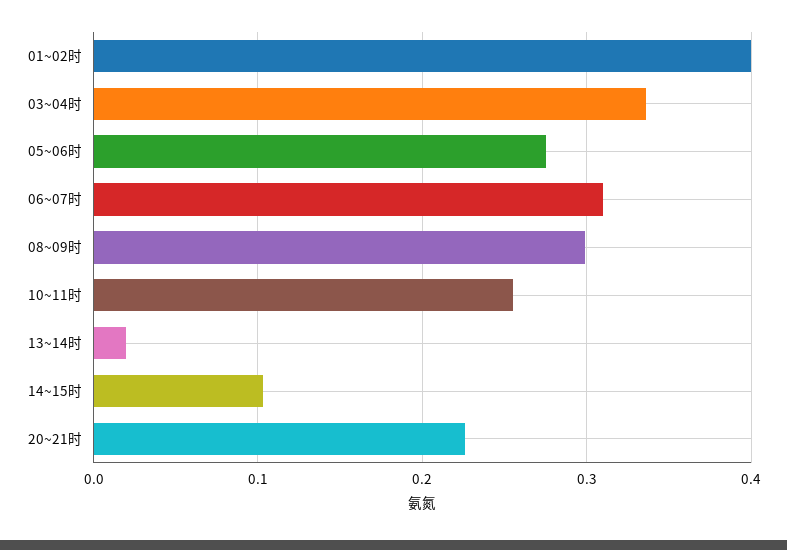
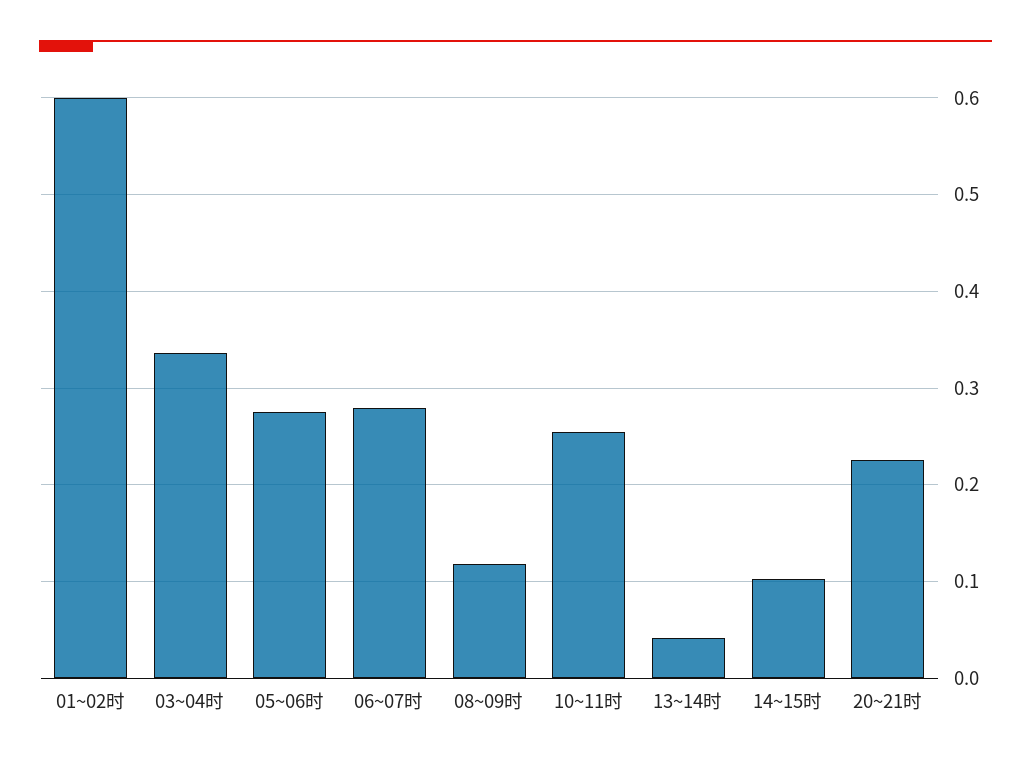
  {
-   "01~02时": 0.4,
+   "01~02时": 0.6,
    "03~04时": 0.34,
    "05~06时": 0.28,
-   "06~07时": 0.31,
+   "06~07时": 0.28,
-   "08~09时": 0.3,
+   "08~09时": 0.12,
    "10~11时": 0.26,
-   "13~14时": 0.02,
+   "13~14时": 0.04,
    "14~15时": 0.1,
    "20~21时": 0.23
  }

